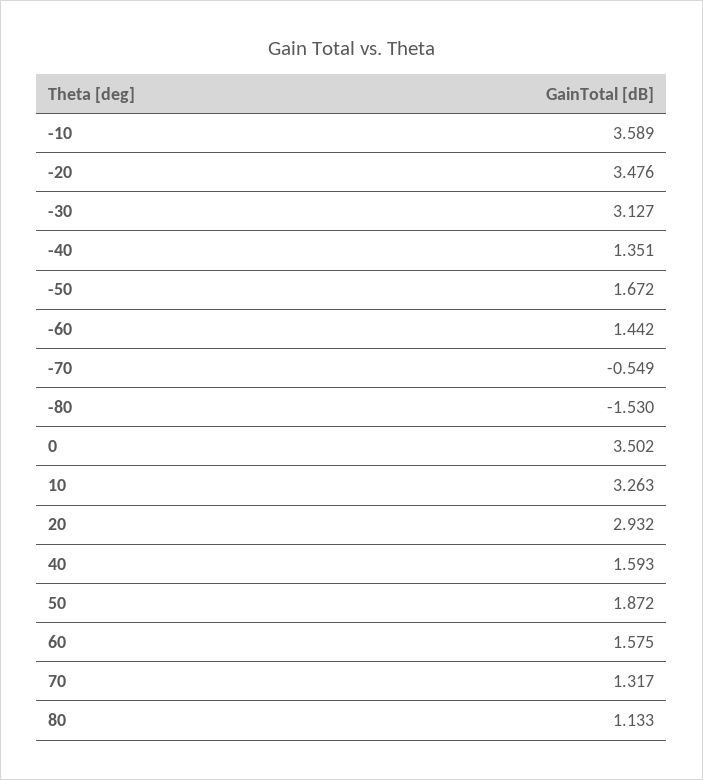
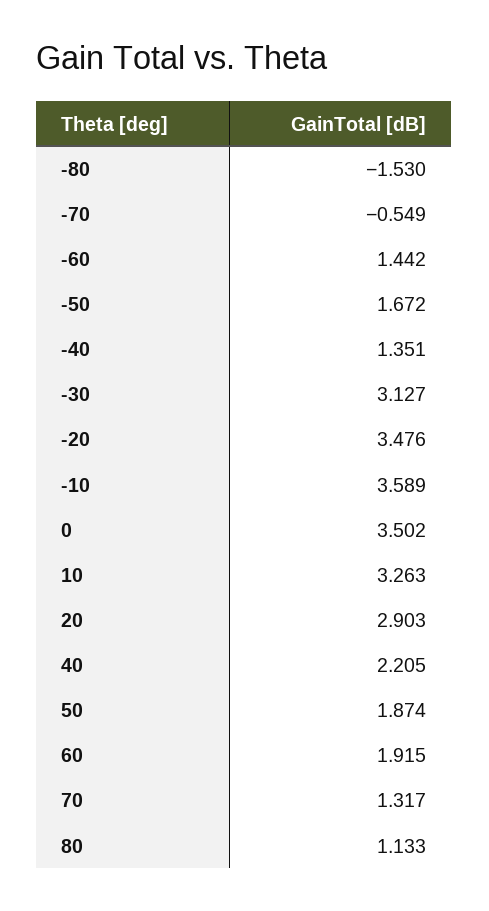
  {
    "-10": 3.589,
    "-20": 3.476,
    "-30": 3.127,
    "-40": 1.351,
    "-50": 1.672,
    "-60": 1.442,
    "-70": -0.549,
    "-80": -1.53,
    "0": 3.502,
    "10": 3.263,
-   "20": 2.932,
+   "20": 2.903,
-   "40": 1.593,
+   "40": 2.205,
-   "50": 1.872,
+   "50": 1.874,
-   "60": 1.575,
+   "60": 1.915,
    "70": 1.317,
    "80": 1.133
  }

